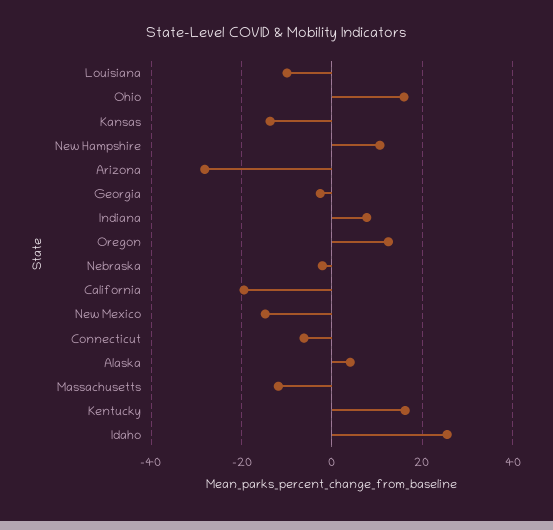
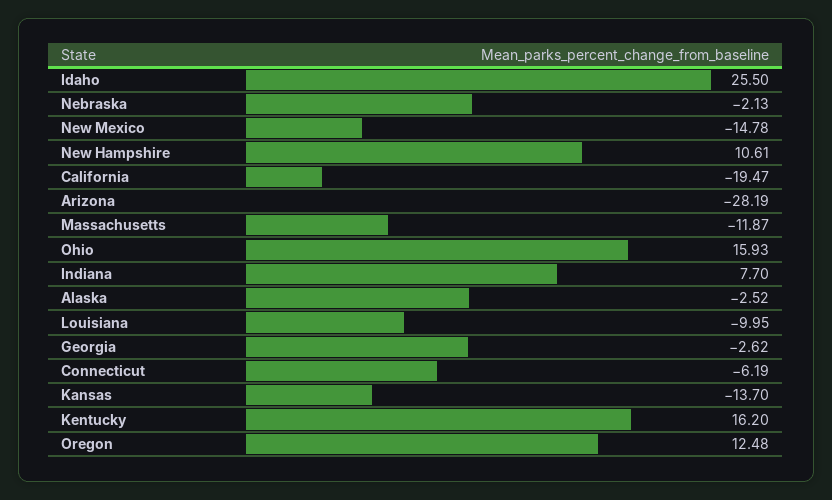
  {
    "Louisiana": -9.95,
    "Ohio": 15.93,
    "Kansas": -13.7,
    "New Hampshire": 10.61,
    "Arizona": -28.19,
    "Georgia": -2.62,
    "Indiana": 7.7,
    "Oregon": 12.48,
    "Nebraska": -2.13,
    "California": -19.47,
    "New Mexico": -14.78,
    "Connecticut": -6.19,
-   "Alaska": 4,
+   "Alaska": -2.52,
    "Massachusetts": -11.87,
    "Kentucky": 16.2,
    "Idaho": 25.5
  }

